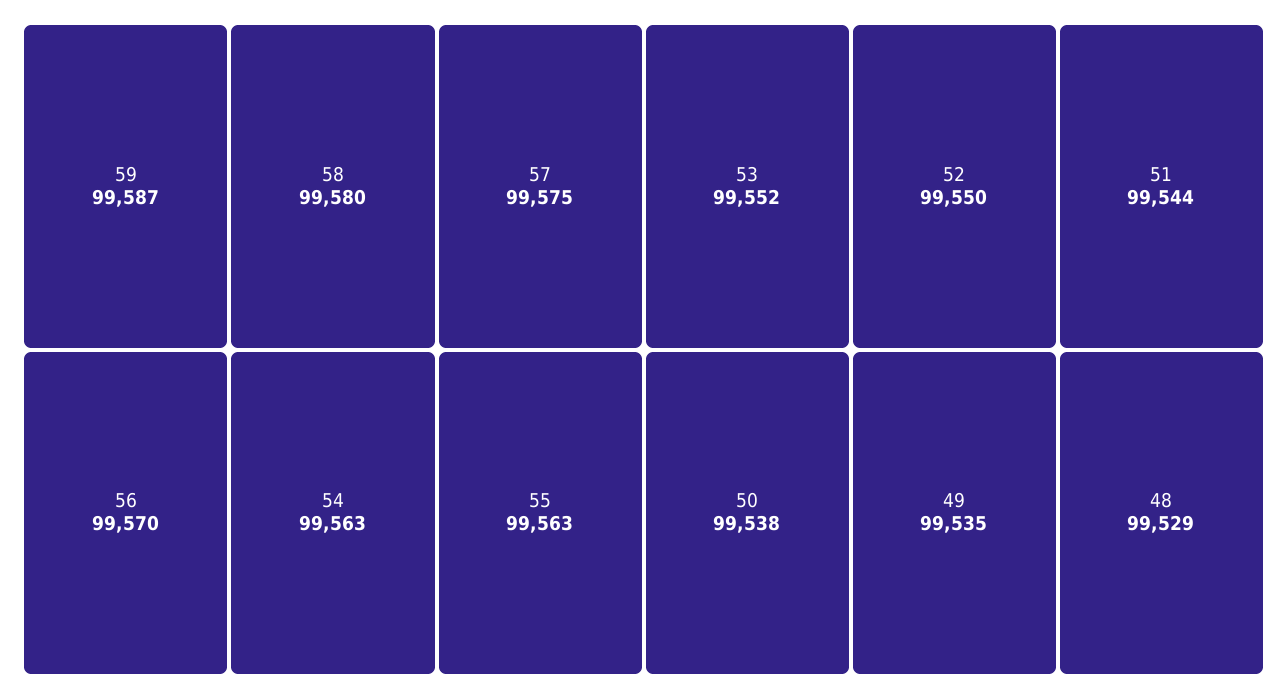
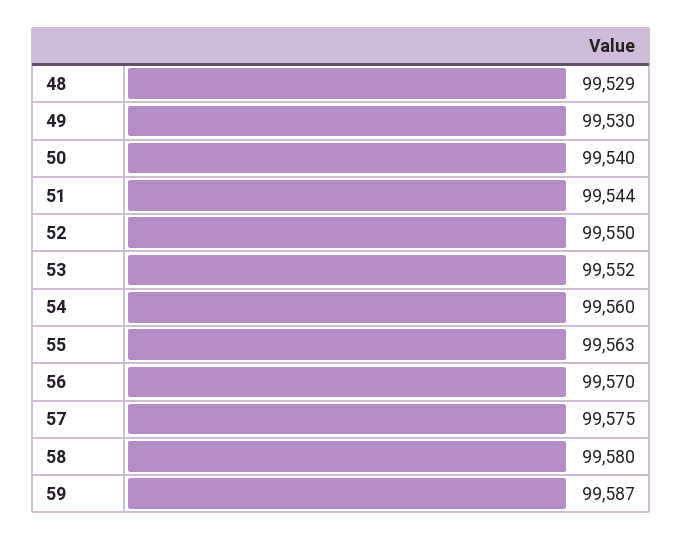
  {
    "59": 99587,
    "58": 99580,
    "57": 99575,
    "56": 99570,
-   "54": 99563,
+   "54": 99560,
    "55": 99563,
    "53": 99552,
    "52": 99550,
    "51": 99544,
-   "50": 99538,
+   "50": 99540,
-   "49": 99535,
+   "49": 99530,
    "48": 99529
  }

